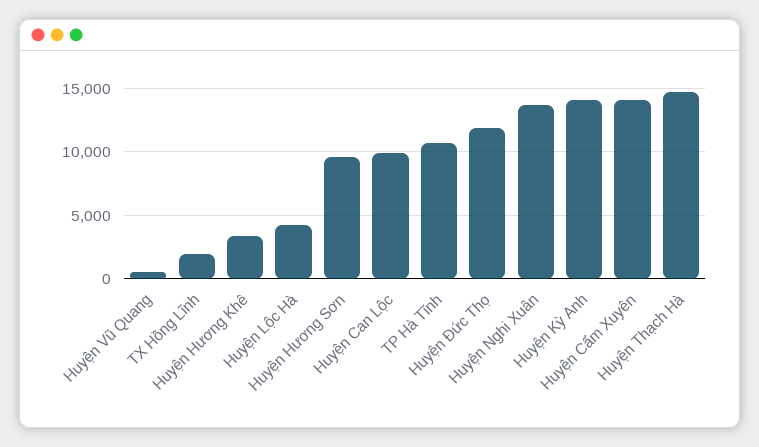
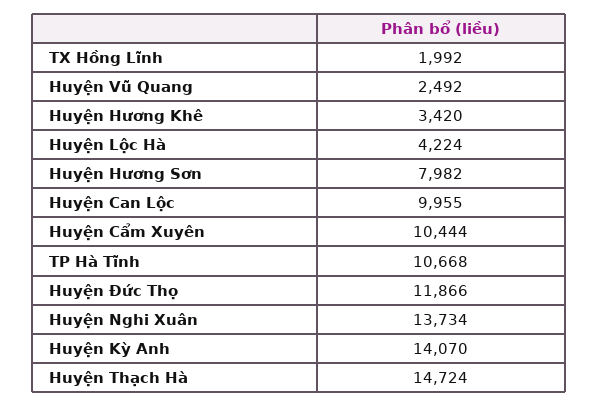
  {
-   "Huyện Vũ Quang": 500,
+   "Huyện Vũ Quang": 2492,
    "TX Hồng Lĩnh": 1992,
    "Huyện Hương Khê": 3420,
    "Huyện Lộc Hà": 4224,
-   "Huyện Hương Sơn": 9500,
+   "Huyện Hương Sơn": 7982,
    "Huyện Can Lộc": 9955,
    "TP Hà Tĩnh": 10668,
    "Huyện Đức Thọ": 11866,
    "Huyện Nghi Xuân": 13734,
    "Huyện Kỳ Anh": 14070,
-   "Huyện Cẩm Xuyên": 14000,
+   "Huyện Cẩm Xuyên": 10444,
    "Huyện Thạch Hà": 14724
  }

